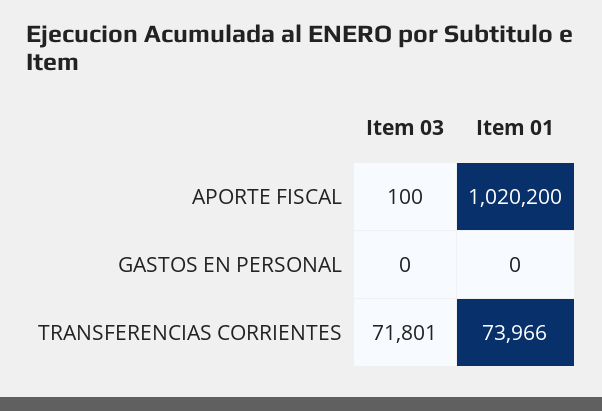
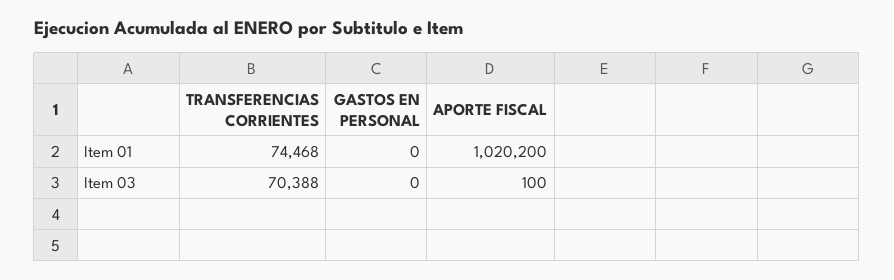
  {
    "Item 03": {
      "APORTE FISCAL": 100,
      "GASTOS EN PERSONAL": 0,
-     "TRANSFERENCIAS CORRIENTES": 71801
+     "TRANSFERENCIAS CORRIENTES": 70388
    },
    "Item 01": {
      "APORTE FISCAL": 1020200,
      "GASTOS EN PERSONAL": 0,
-     "TRANSFERENCIAS CORRIENTES": 73966
+     "TRANSFERENCIAS CORRIENTES": 74468
    }
  }

